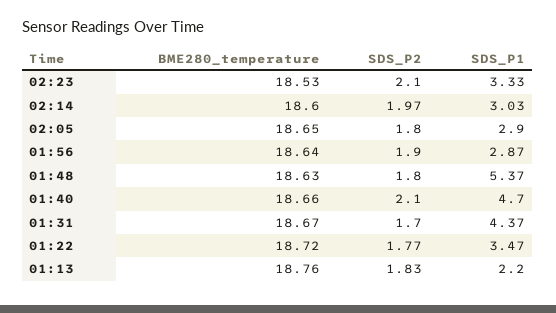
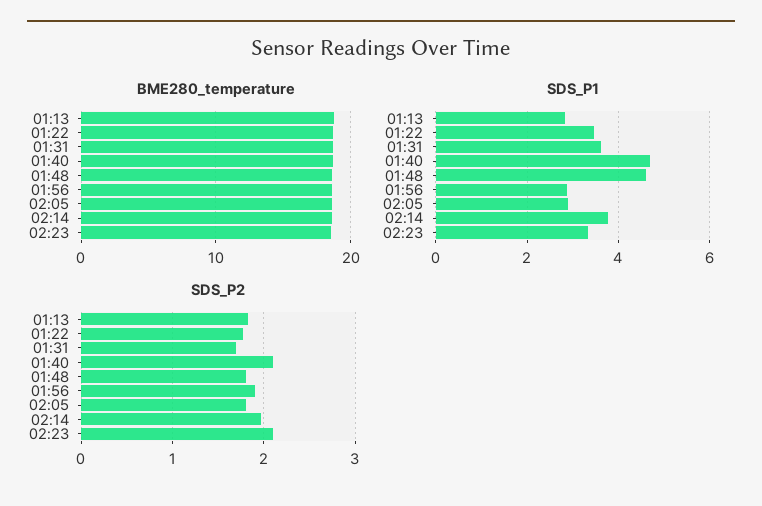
  {
    "BME280_temperature": {
      "02:23": 18.53,
      "02:14": 18.6,
      "02:05": 18.65,
      "01:56": 18.64,
      "01:48": 18.63,
      "01:40": 18.66,
      "01:31": 18.67,
      "01:22": 18.72,
      "01:13": 18.76
    },
    "SDS_P2": {
      "02:23": 2.1,
      "02:14": 1.97,
      "02:05": 1.8,
      "01:56": 1.9,
      "01:48": 1.8,
      "01:40": 2.1,
      "01:31": 1.7,
      "01:22": 1.77,
      "01:13": 1.83
    },
    "SDS_P1": {
      "02:23": 3.33,
-     "02:14": 3.03,
+     "02:14": 3.8,
      "02:05": 2.9,
      "01:56": 2.87,
-     "01:48": 5.37,
+     "01:48": 4.6,
      "01:40": 4.7,
-     "01:31": 4.37,
+     "01:31": 3.6,
      "01:22": 3.47,
-     "01:13": 2.2
+     "01:13": 2.8
    }
  }

